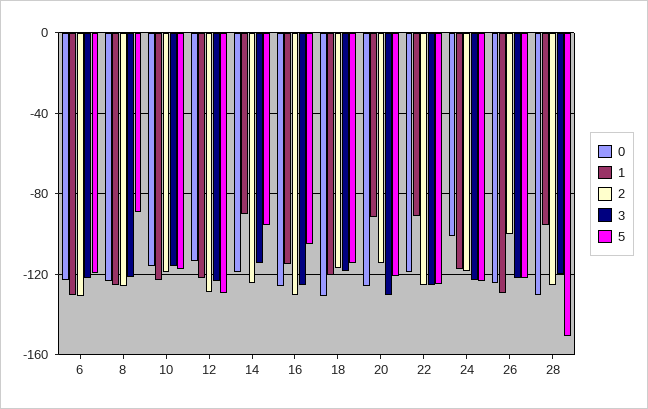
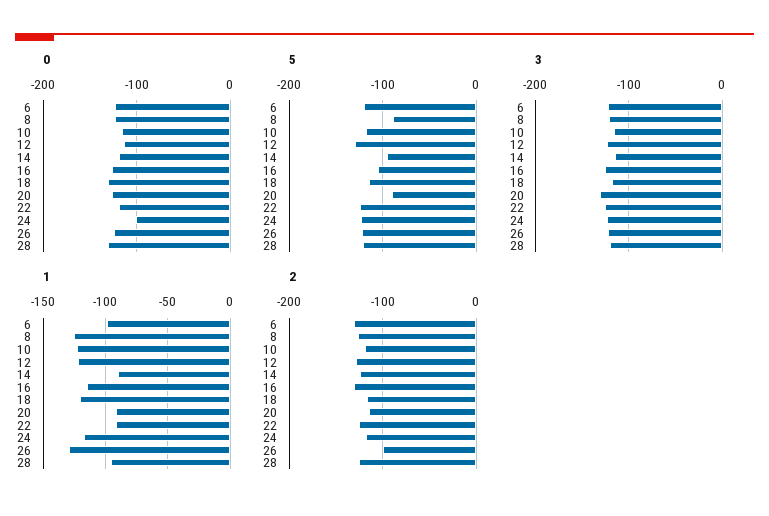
  {
    "0": {
      "6": -125,
      "8": -125,
      "10": -115,
      "12": -115,
      "14": -120,
      "16": -125,
      "18": -130,
      "20": -125,
      "22": -120,
      "24": -100,
      "26": -125,
      "28": -130
    },
    "1": {
-     "6": -130,
+     "6": -100,
      "8": -125,
      "10": -125,
      "12": -120,
      "14": -90,
      "16": -115,
      "18": -120,
      "20": -90,
      "22": -90,
      "24": -115,
      "26": -130,
      "28": -95
    },
    "2": {
      "6": -130,
      "8": -125,
      "10": -120,
      "12": -130,
      "14": -125,
      "16": -130,
      "18": -115,
      "20": -115,
      "22": -125,
      "24": -120,
      "26": -100,
      "28": -125
    },
    "3": {
      "6": -120,
      "8": -120,
      "10": -115,
      "12": -125,
      "14": -115,
      "16": -125,
      "18": -120,
      "20": -130,
      "22": -125,
      "24": -125,
      "26": -120,
      "28": -120
    },
    "5": {
      "6": -120,
      "8": -90,
      "10": -115,
      "12": -130,
      "14": -95,
      "16": -105,
      "18": -115,
-     "20": -120,
+     "20": -90,
      "22": -125,
      "24": -125,
      "26": -120,
-     "28": -150
+     "28": -120
    }
  }

